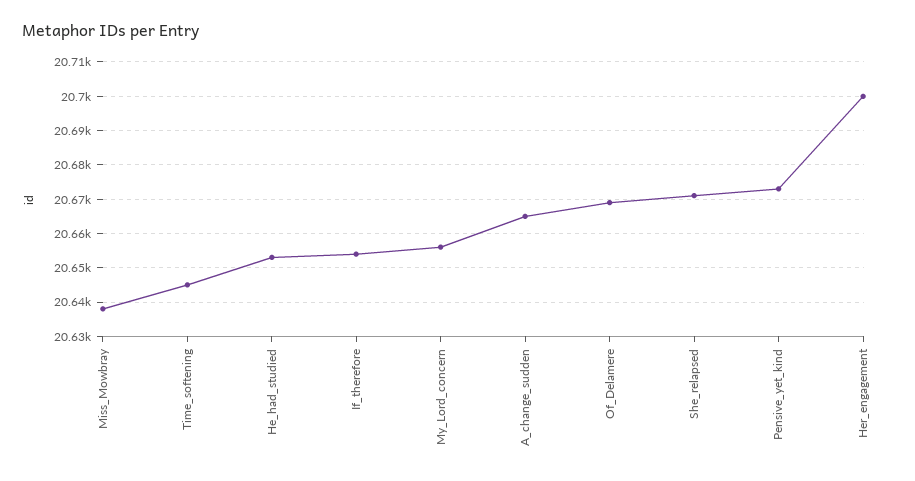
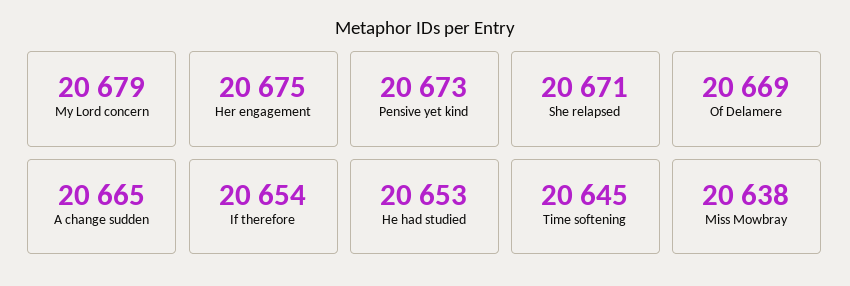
  {
    "Miss_Mowbray": 20638,
    "Time_softening": 20645,
    "He_had_studied": 20653,
    "If_therefore": 20654,
-   "My_Lord_concern": 20655,
+   "My_Lord_concern": 20679,
    "A_change_sudden": 20665,
    "Of_Delamere": 20669,
    "She_relapsed": 20671,
    "Pensive_yet_kind": 20673,
-   "Her_engagement": 20700
+   "Her_engagement": 20675
  }

